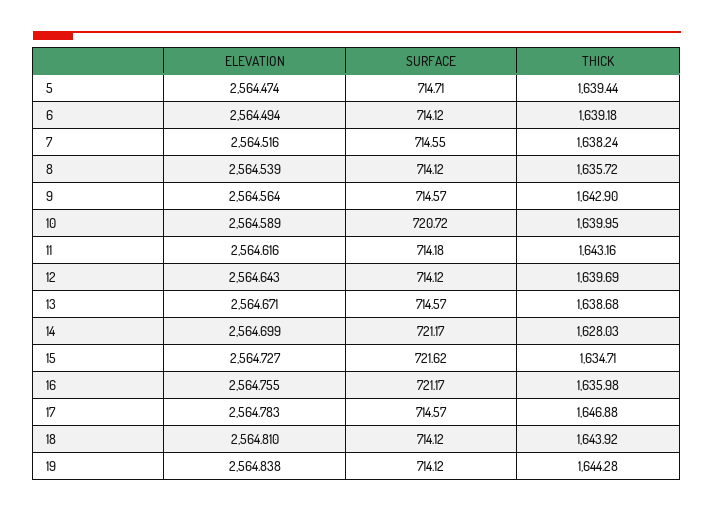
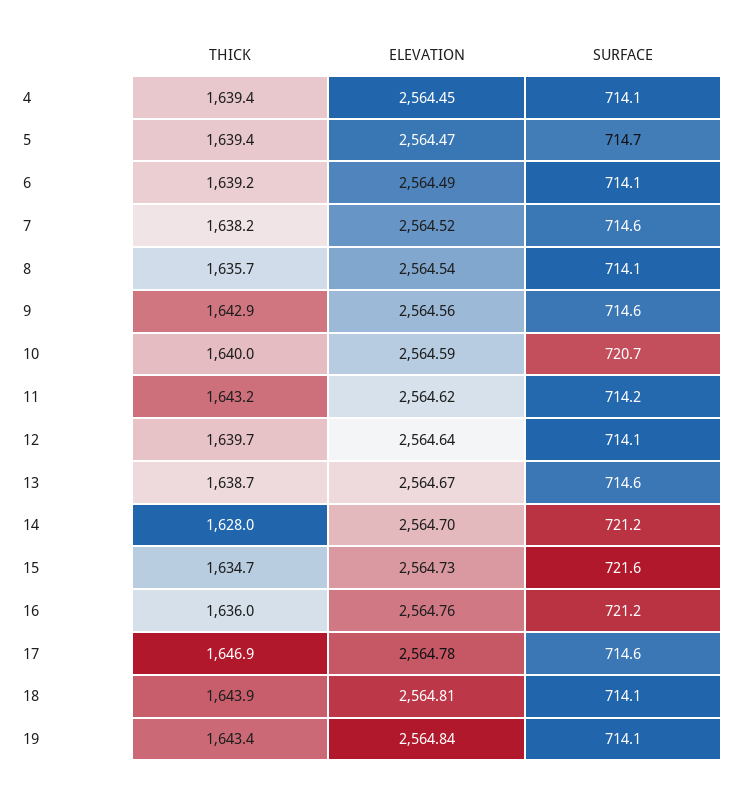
  {
    "ELEVATION": {
      "5": 2564.474,
      "6": 2564.494,
      "7": 2564.516,
      "8": 2564.539,
      "9": 2564.564,
      "10": 2564.589,
      "11": 2564.616,
      "12": 2564.643,
      "13": 2564.671,
      "14": 2564.699,
      "15": 2564.727,
      "16": 2564.755,
      "17": 2564.783,
      "18": 2564.81,
-     "19": 2564.838
+     "19": 2564.838,
+     "4": 2564.45
    },
    "SURFACE": {
      "5": 714.71,
      "6": 714.12,
      "7": 714.55,
      "8": 714.12,
      "9": 714.57,
      "10": 720.72,
      "11": 714.18,
      "12": 714.12,
      "13": 714.57,
      "14": 721.17,
      "15": 721.62,
      "16": 721.17,
      "17": 714.57,
      "18": 714.12,
-     "19": 714.12
+     "19": 714.12,
+     "4": 714.1
    },
    "THICK": {
      "5": 1639.44,
      "6": 1639.18,
      "7": 1638.24,
      "8": 1635.72,
      "9": 1642.9,
      "10": 1639.95,
      "11": 1643.16,
      "12": 1639.69,
      "13": 1638.68,
      "14": 1628.03,
      "15": 1634.71,
      "16": 1635.98,
      "17": 1646.88,
      "18": 1643.92,
-     "19": 1644.28
+     "19": 1643.4,
+     "4": 1639.4
    }
  }

